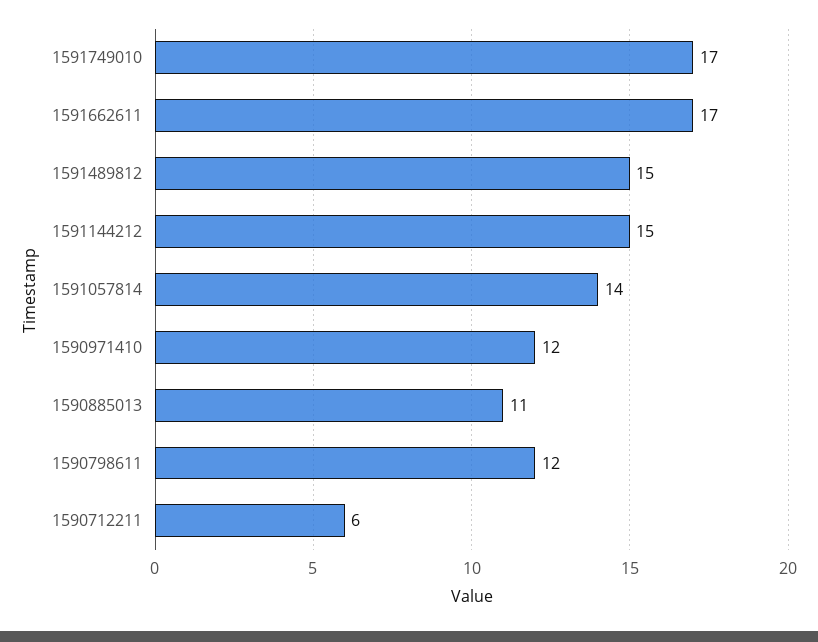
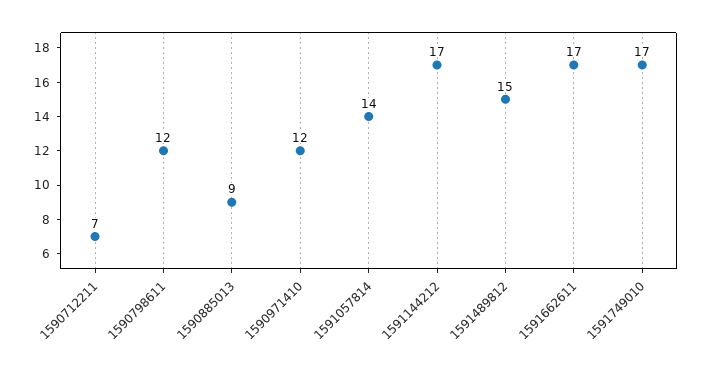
  {
    "1591749010": 17,
    "1591662611": 17,
    "1591489812": 15,
-   "1591144212": 15,
+   "1591144212": 17,
    "1591057814": 14,
    "1590971410": 12,
-   "1590885013": 11,
+   "1590885013": 9,
    "1590798611": 12,
-   "1590712211": 6
+   "1590712211": 7
  }

